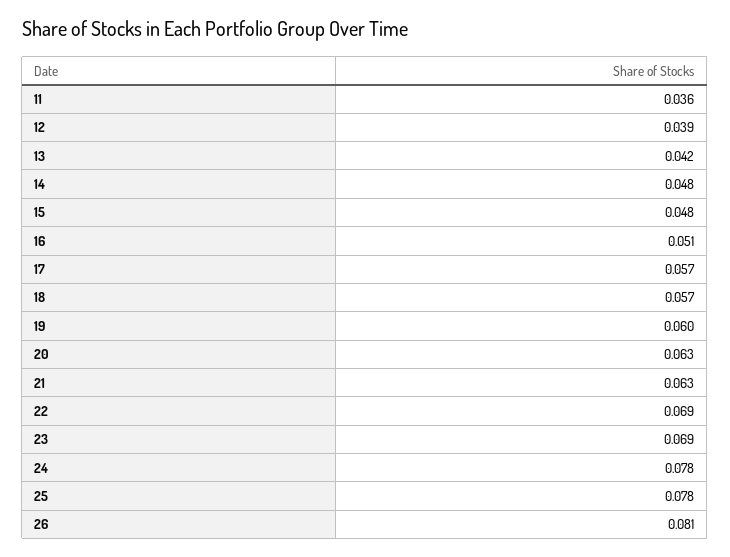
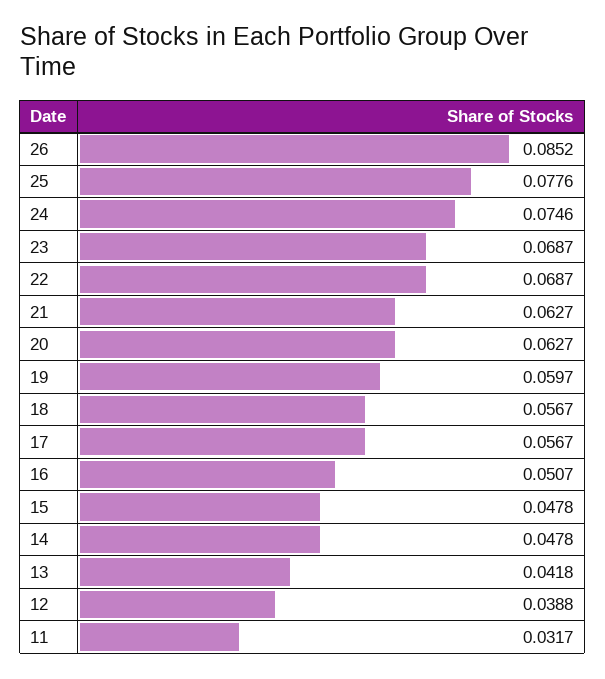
  {
-   "11": 0.036,
+   "11": 0.0317,
    "12": 0.0388,
    "13": 0.0418,
    "14": 0.0478,
    "15": 0.0478,
    "16": 0.0507,
    "17": 0.0567,
    "18": 0.0567,
    "19": 0.0597,
    "20": 0.0627,
    "21": 0.0627,
    "22": 0.0687,
    "23": 0.0687,
-   "24": 0.078,
+   "24": 0.0746,
    "25": 0.0776,
-   "26": 0.081
+   "26": 0.0852
  }

